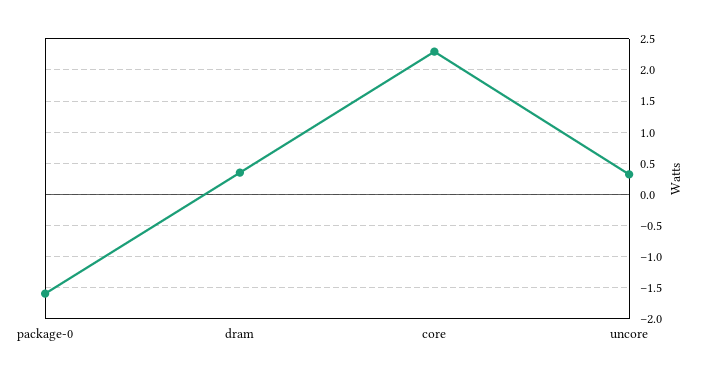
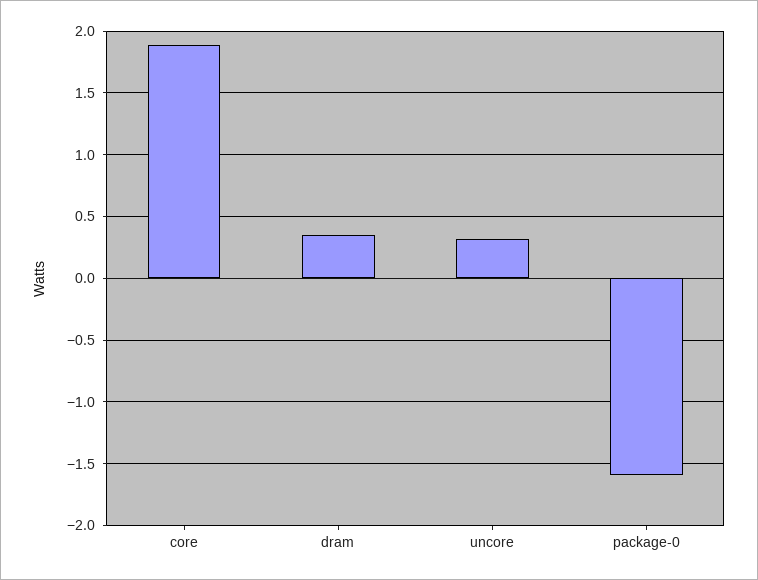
  {
    "package-0": -1.6,
    "dram": 0.35,
-   "core": 2.3,
+   "core": 1.9,
    "uncore": 0.3
  }

